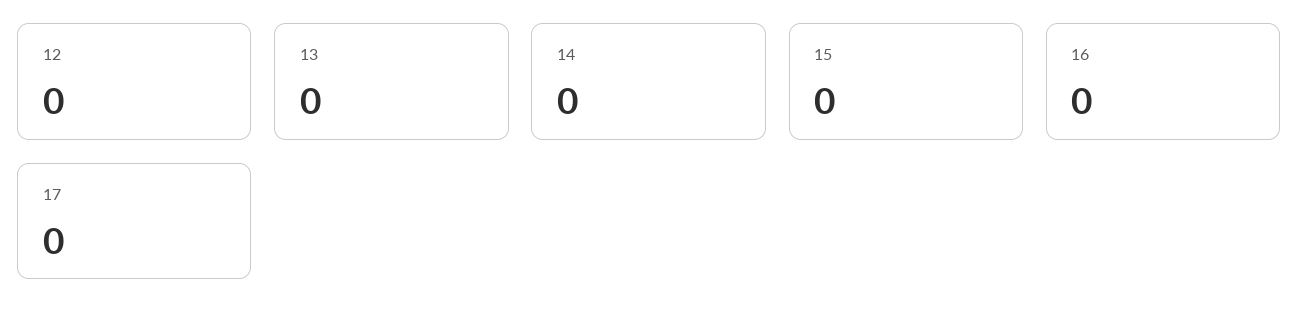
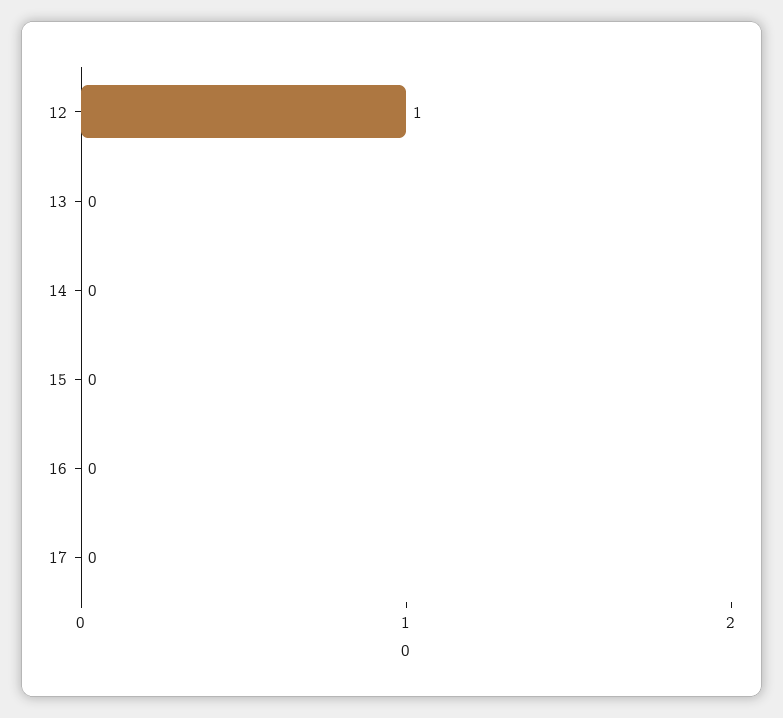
  {
-   "12": 0,
+   "12": 1,
    "13": 0,
    "14": 0,
    "15": 0,
    "16": 0,
    "17": 0
  }

